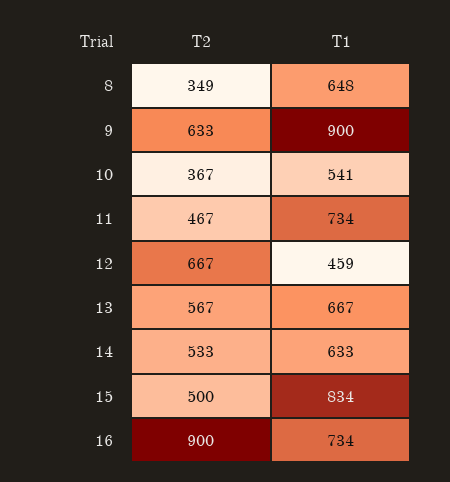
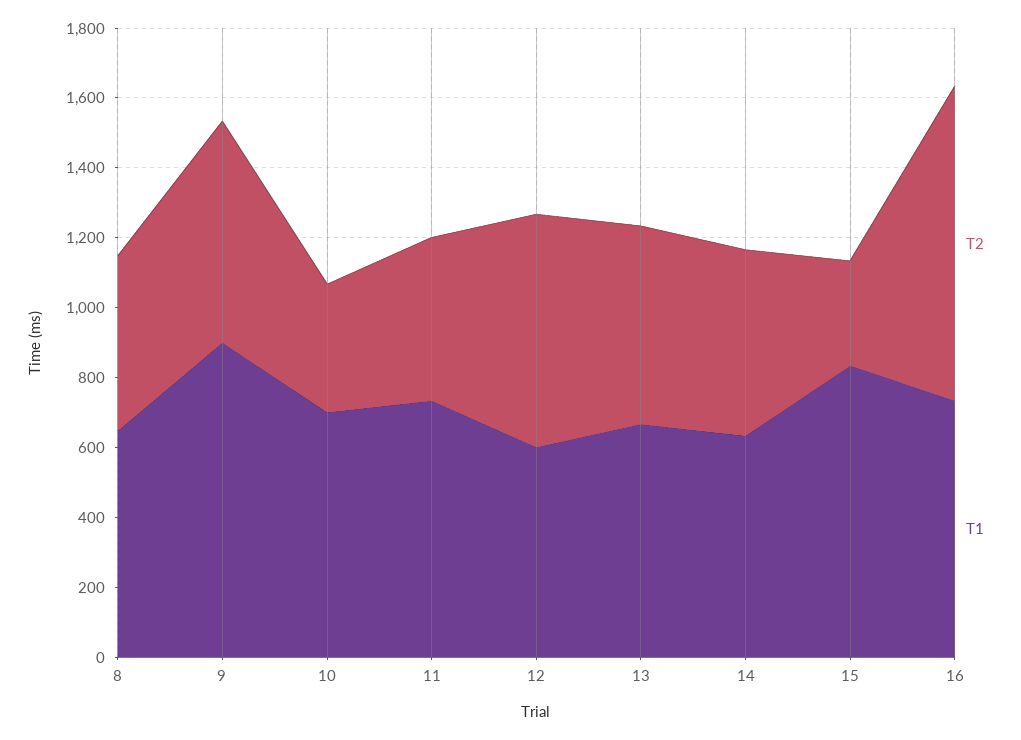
  {
    "T2": {
-     "8": 349,
+     "8": 500,
      "9": 633,
      "10": 367,
      "11": 467,
      "12": 667,
      "13": 567,
      "14": 533,
-     "15": 500,
+     "15": 300,
      "16": 900
    },
    "T1": {
      "8": 648,
      "9": 900,
-     "10": 541,
+     "10": 700,
      "11": 734,
-     "12": 459,
+     "12": 600,
      "13": 667,
      "14": 633,
      "15": 834,
      "16": 734
    }
  }

